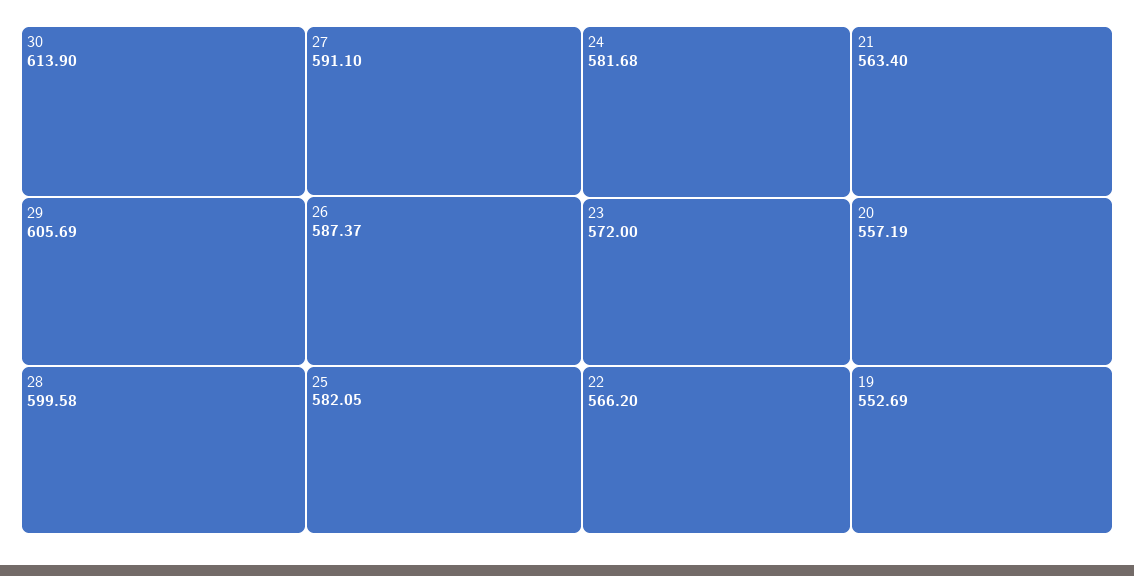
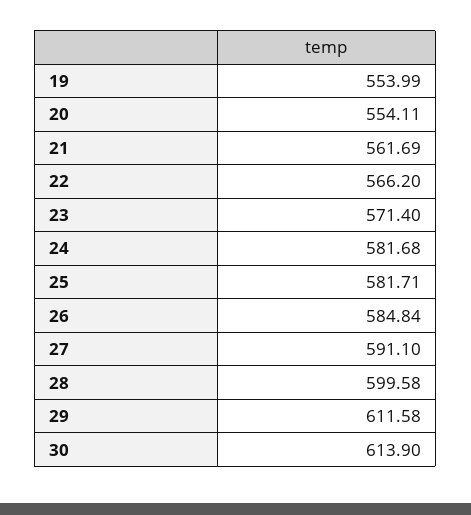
  {
    "30": 613.9,
-   "29": 605.69,
+   "29": 611.58,
    "28": 599.58,
    "27": 591.1,
-   "26": 587.37,
+   "26": 584.84,
-   "25": 582.05,
+   "25": 581.71,
    "24": 581.68,
-   "23": 572,
+   "23": 571.4,
    "22": 566.2,
-   "21": 563.4,
+   "21": 561.69,
-   "20": 557.19,
+   "20": 554.11,
-   "19": 552.69
+   "19": 553.99
  }

